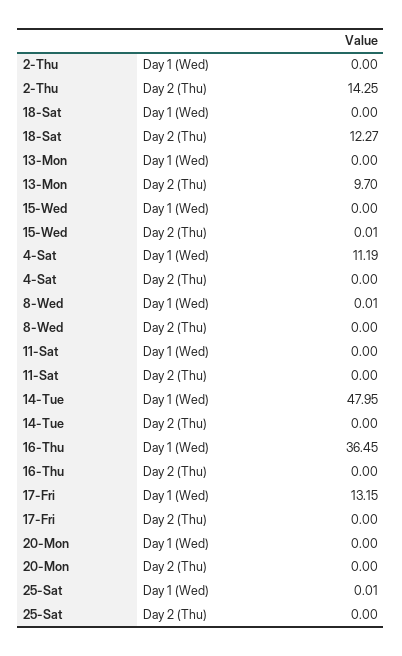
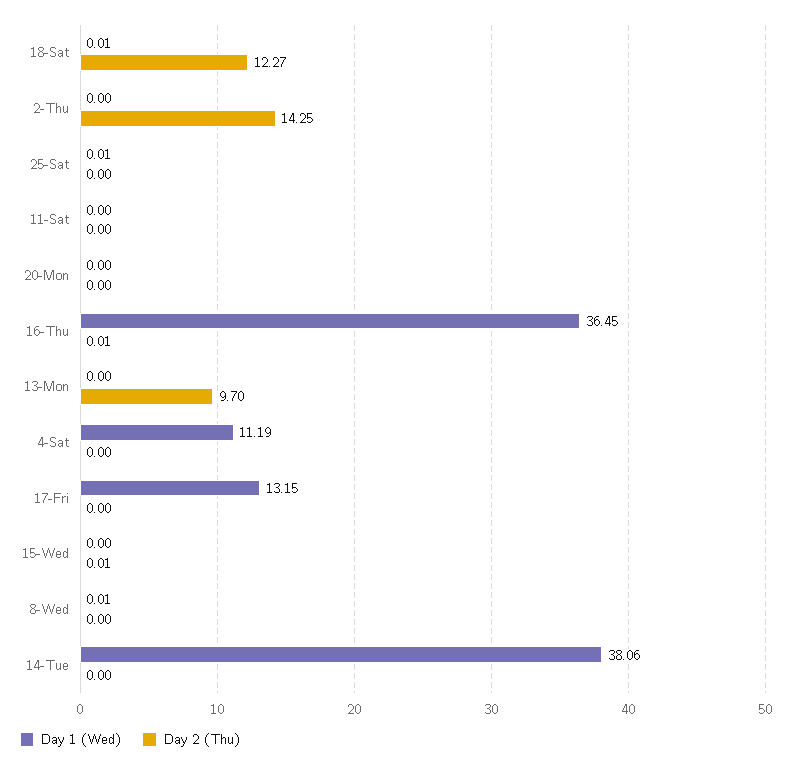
  {
    "Day 1 (Wed)": {
      "2-Thu": 0,
-     "18-Sat": 0,
+     "18-Sat": 0.01,
      "13-Mon": 0,
      "15-Wed": 0,
      "4-Sat": 11.19,
      "8-Wed": 0.01,
      "11-Sat": 0,
-     "14-Tue": 47.95,
+     "14-Tue": 38.06,
      "16-Thu": 36.45,
      "17-Fri": 13.15,
      "20-Mon": 0,
      "25-Sat": 0.01
    },
    "Day 2 (Thu)": {
      "2-Thu": 14.25,
      "18-Sat": 12.27,
      "13-Mon": 9.7,
      "15-Wed": 0.01,
      "4-Sat": 0,
      "8-Wed": 0,
      "11-Sat": 0,
      "14-Tue": 0,
-     "16-Thu": 0,
+     "16-Thu": 0.01,
      "17-Fri": 0,
      "20-Mon": 0,
      "25-Sat": 0
    }
  }

